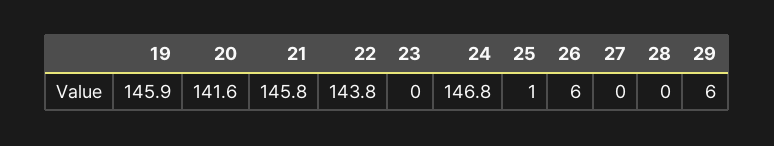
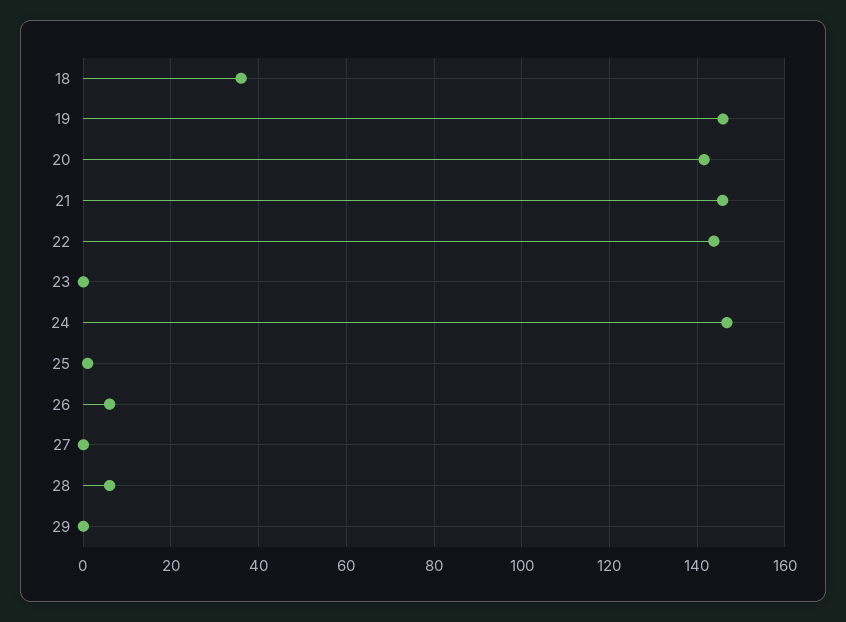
  {
    "19": 145.9,
    "20": 141.6,
    "21": 145.8,
    "22": 143.8,
    "23": 0,
    "24": 146.8,
    "25": 1,
    "26": 6,
    "27": 0,
-   "28": 0,
+   "28": 6,
-   "29": 6
+   "29": 0,
+   "18": 36
  }

